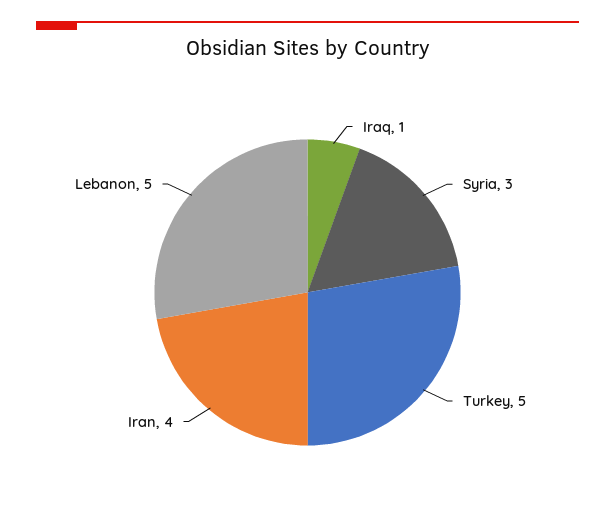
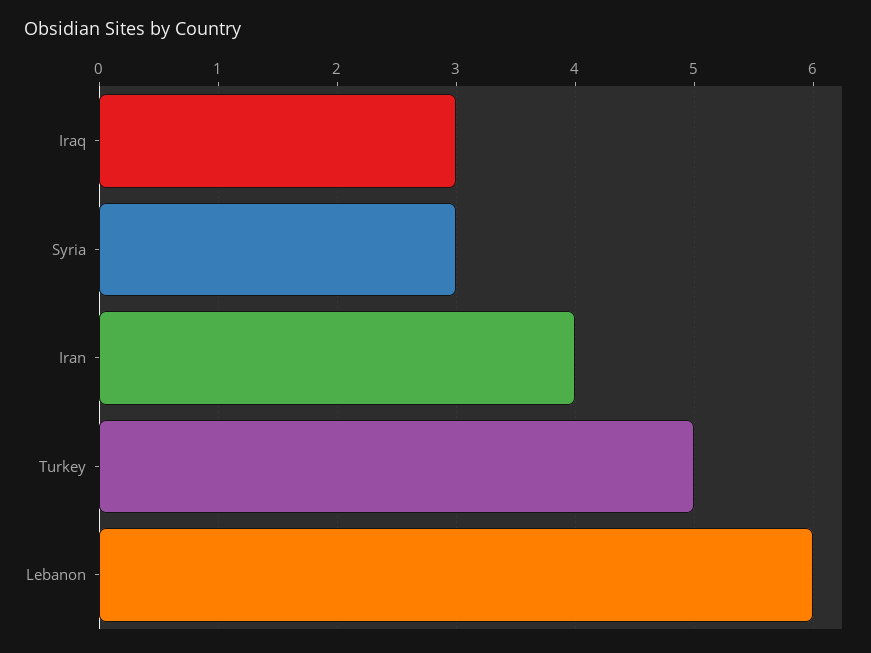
  {
-   "Iraq": 1,
+   "Iraq": 3,
    "Syria": 3,
    "Turkey": 5,
    "Iran": 4,
-   "Lebanon": 5
+   "Lebanon": 6
  }

